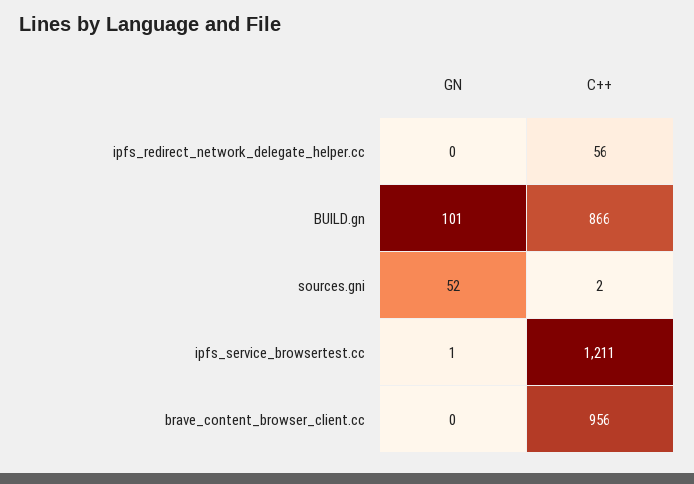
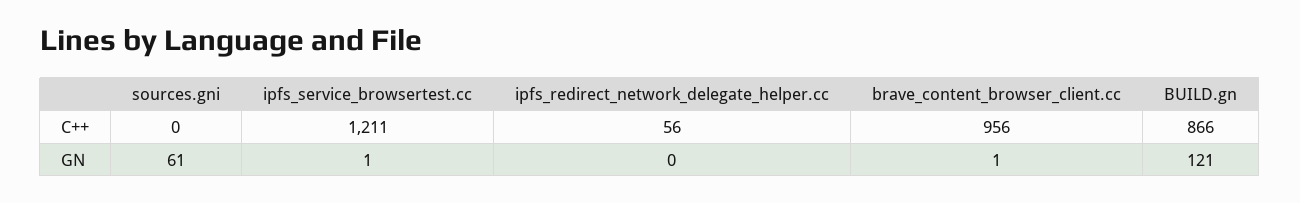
  {
    "GN": {
      "ipfs_redirect_network_delegate_helper.cc": 0,
-     "BUILD.gn": 101,
+     "BUILD.gn": 121,
-     "sources.gni": 52,
+     "sources.gni": 61,
      "ipfs_service_browsertest.cc": 1,
-     "brave_content_browser_client.cc": 0
+     "brave_content_browser_client.cc": 1
    },
    "C++": {
      "ipfs_redirect_network_delegate_helper.cc": 56,
      "BUILD.gn": 866,
-     "sources.gni": 2,
+     "sources.gni": 0,
      "ipfs_service_browsertest.cc": 1211,
      "brave_content_browser_client.cc": 956
    }
  }

